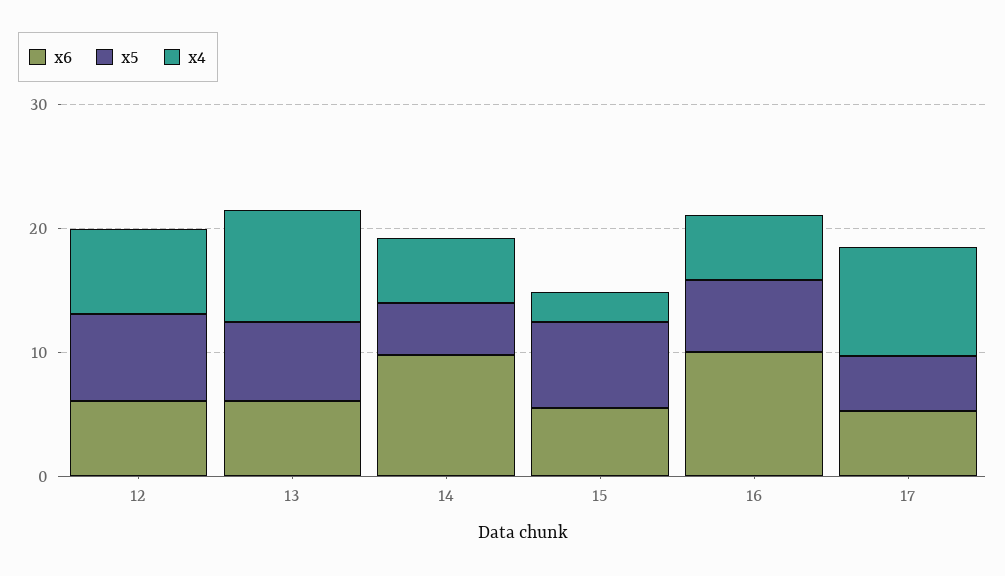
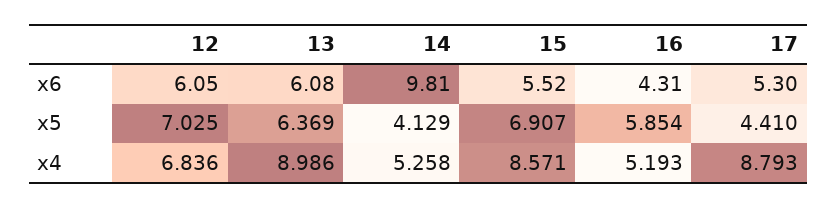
  {
    "x6": {
      "12": 6.05,
      "13": 6.08,
      "14": 9.81,
      "15": 5.52,
-     "16": 10,
+     "16": 4.31,
      "17": 5.3
    },
    "x5": {
      "12": 7.025,
      "13": 6.369,
      "14": 4.129,
      "15": 6.907,
      "16": 5.854,
      "17": 4.41
    },
    "x4": {
      "12": 6.836,
      "13": 8.986,
      "14": 5.258,
-     "15": 2,
+     "15": 8.571,
      "16": 5.193,
      "17": 8.793
    }
  }

